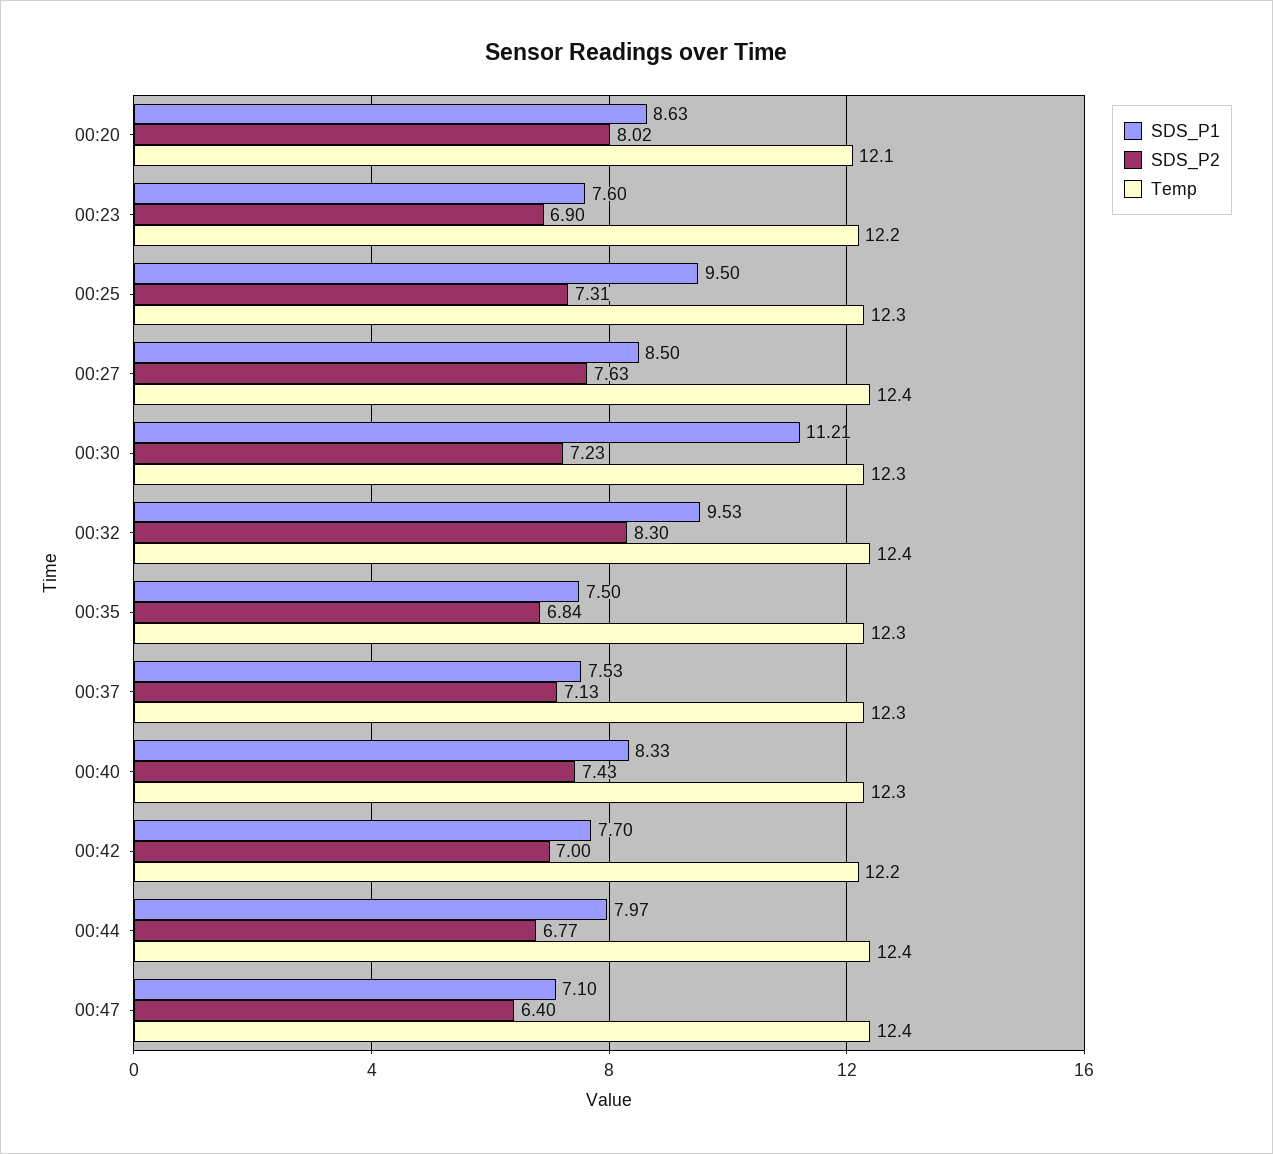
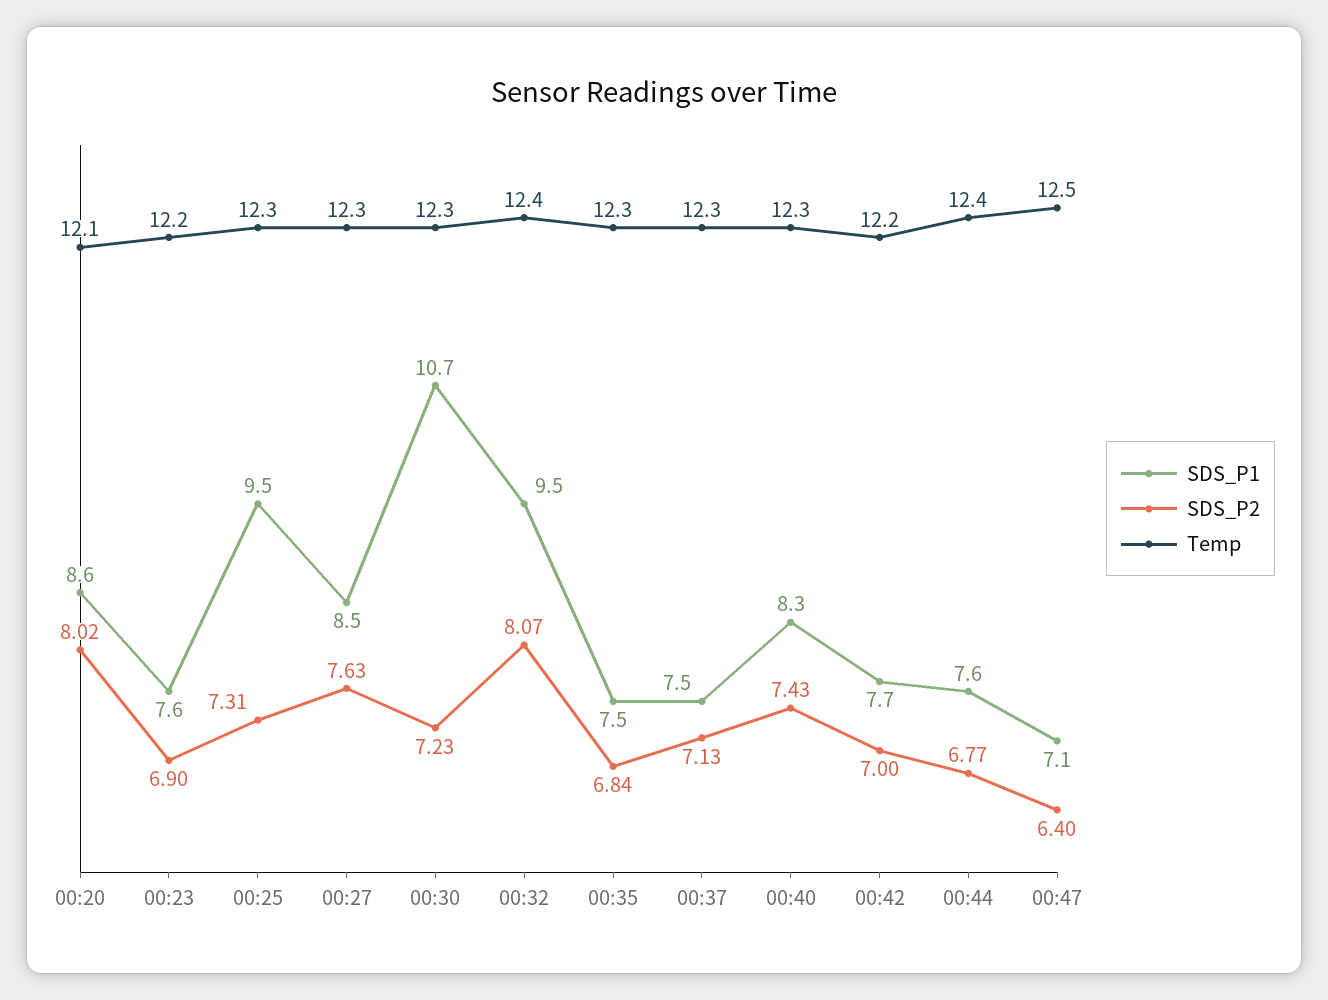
  {
    "SDS_P1": {
      "00:20": 8.63,
      "00:23": 7.6,
      "00:25": 9.5,
      "00:27": 8.5,
-     "00:30": 11.21,
+     "00:30": 10.7,
      "00:32": 9.53,
      "00:35": 7.5,
      "00:37": 7.53,
      "00:40": 8.33,
      "00:42": 7.7,
-     "00:44": 7.97,
+     "00:44": 7.6,
      "00:47": 7.1
    },
    "SDS_P2": {
      "00:20": 8.02,
      "00:23": 6.9,
      "00:25": 7.31,
      "00:27": 7.63,
      "00:30": 7.23,
-     "00:32": 8.3,
+     "00:32": 8.07,
      "00:35": 6.84,
      "00:37": 7.13,
      "00:40": 7.43,
      "00:42": 7,
      "00:44": 6.77,
      "00:47": 6.4
    },
    "Temp": {
      "00:20": 12.1,
      "00:23": 12.2,
      "00:25": 12.3,
-     "00:27": 12.4,
+     "00:27": 12.3,
      "00:30": 12.3,
      "00:32": 12.4,
      "00:35": 12.3,
      "00:37": 12.3,
      "00:40": 12.3,
      "00:42": 12.2,
      "00:44": 12.4,
-     "00:47": 12.4
+     "00:47": 12.5
    }
  }

